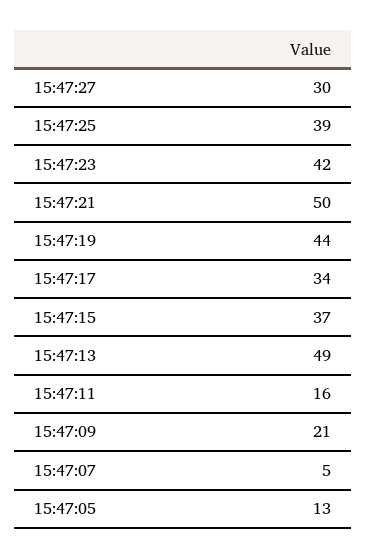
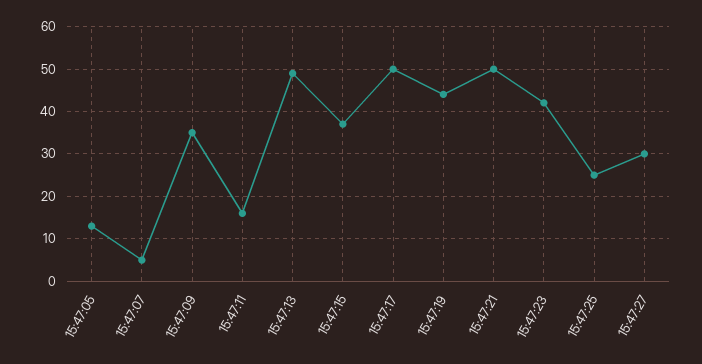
  {
    "15:47:27": 30,
-   "15:47:25": 39,
+   "15:47:25": 25,
    "15:47:23": 42,
    "15:47:21": 50,
    "15:47:19": 44,
-   "15:47:17": 34,
+   "15:47:17": 50,
    "15:47:15": 37,
    "15:47:13": 49,
    "15:47:11": 16,
-   "15:47:09": 21,
+   "15:47:09": 35,
    "15:47:07": 5,
    "15:47:05": 13
  }

